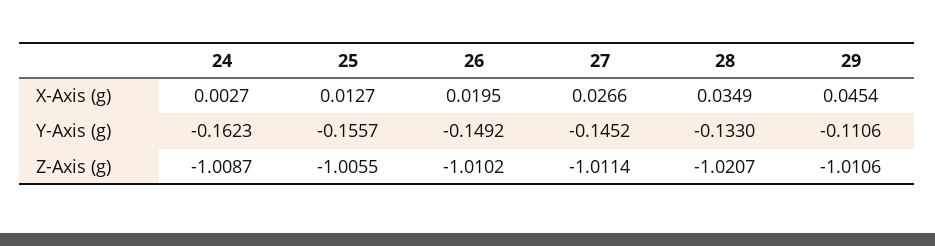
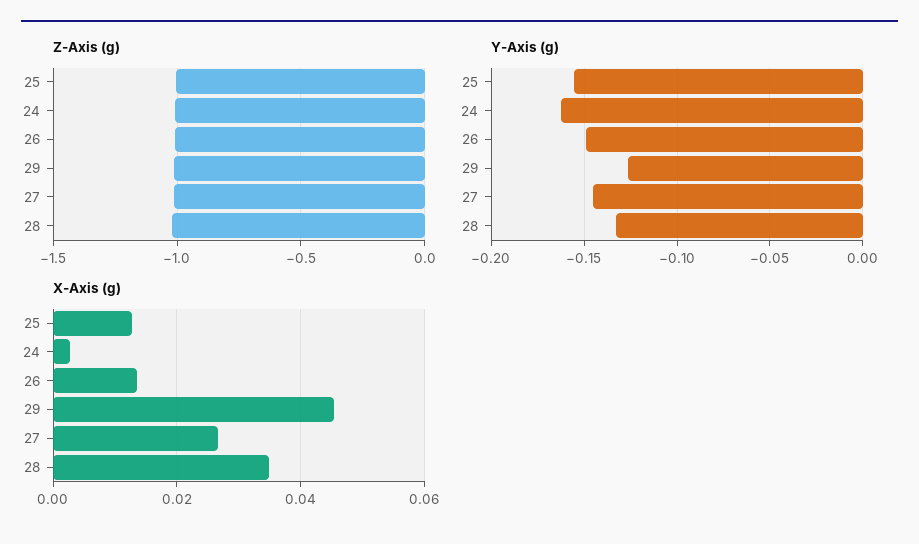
  {
    "X-Axis (g)": {
      "24": 0.0027,
      "25": 0.0127,
-     "26": 0.0195,
+     "26": 0.014,
      "27": 0.0266,
      "28": 0.0349,
      "29": 0.0454
    },
    "Y-Axis (g)": {
      "24": -0.1623,
      "25": -0.1557,
      "26": -0.1492,
      "27": -0.1452,
      "28": -0.133,
-     "29": -0.1106
+     "29": -0.125
    },
    "Z-Axis (g)": {
      "24": -1.0087,
      "25": -1.0055,
      "26": -1.0102,
      "27": -1.0114,
      "28": -1.0207,
      "29": -1.0106
    }
  }

